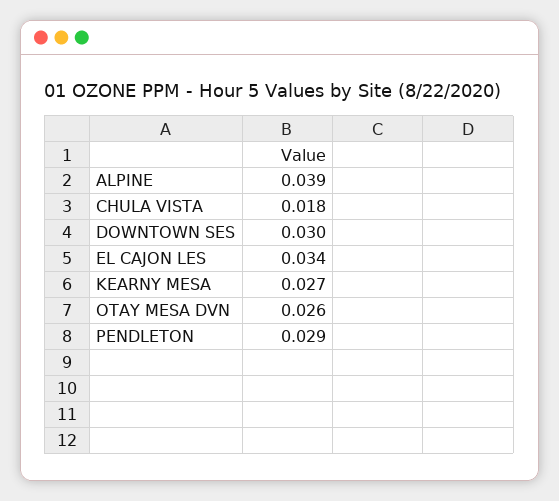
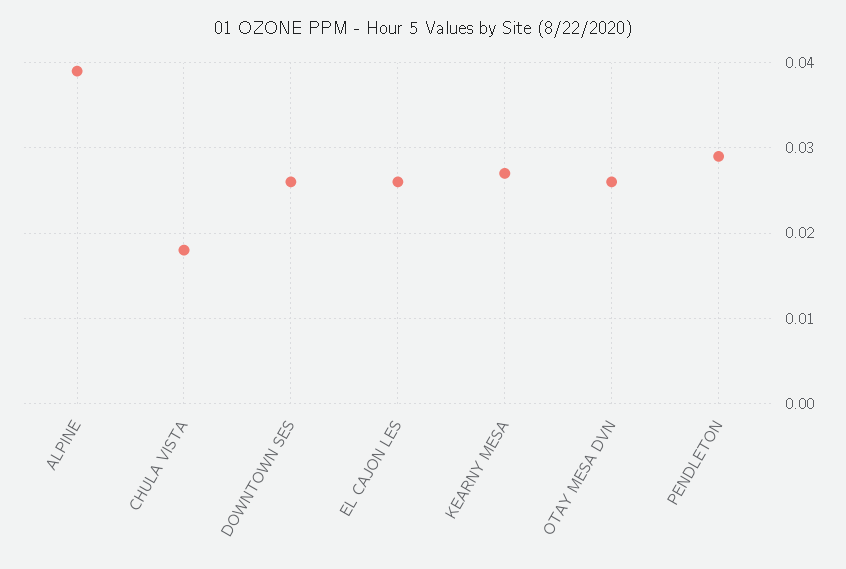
  {
    "ALPINE": 0.039,
    "CHULA VISTA": 0.018,
-   "DOWNTOWN SES": 0.03,
+   "DOWNTOWN SES": 0.026,
-   "EL CAJON LES": 0.034,
+   "EL CAJON LES": 0.026,
    "KEARNY MESA": 0.027,
    "OTAY MESA DVN": 0.026,
    "PENDLETON": 0.029
  }

